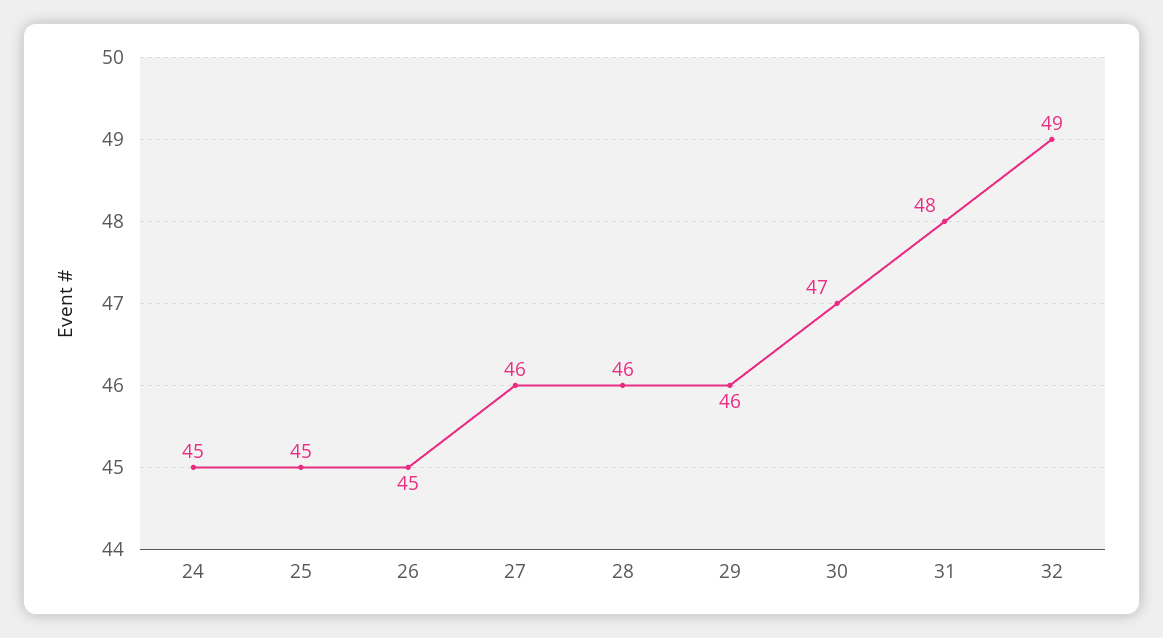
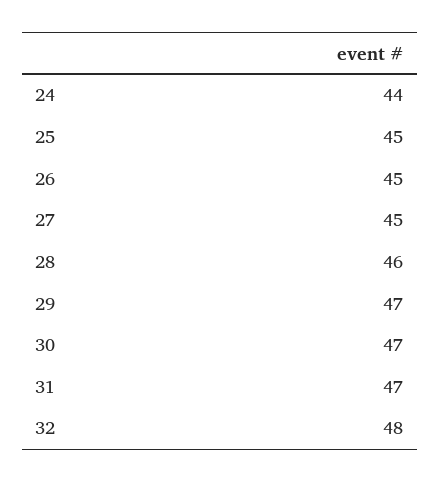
  {
-   "24": 45,
+   "24": 44,
    "25": 45,
    "26": 45,
-   "27": 46,
+   "27": 45,
    "28": 46,
-   "29": 46,
+   "29": 47,
    "30": 47,
-   "31": 48,
+   "31": 47,
-   "32": 49
+   "32": 48
  }

